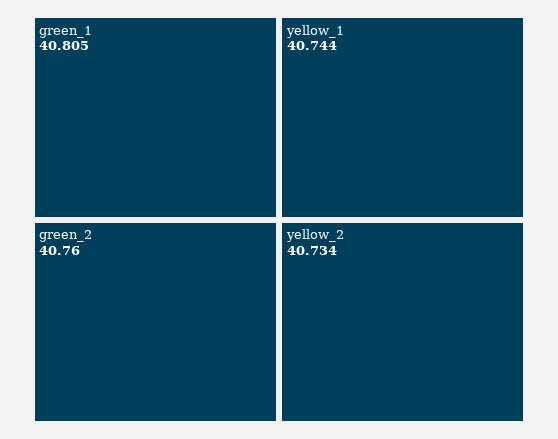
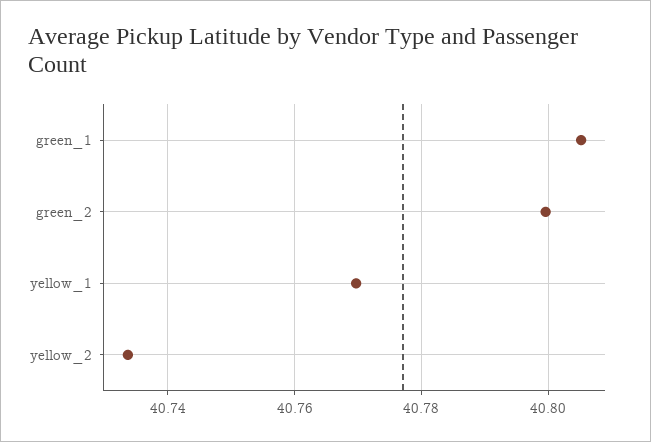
  {
    "green_1": 40.805,
-   "green_2": 40.76,
+   "green_2": 40.8,
-   "yellow_1": 40.744,
+   "yellow_1": 40.77,
    "yellow_2": 40.734
  }

